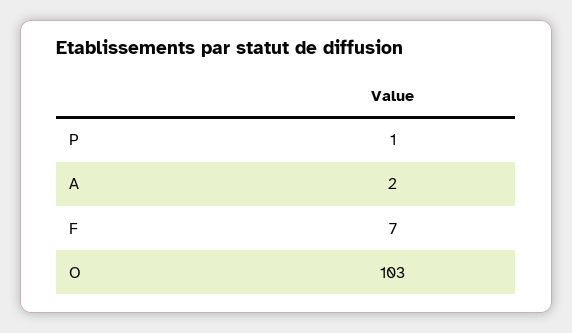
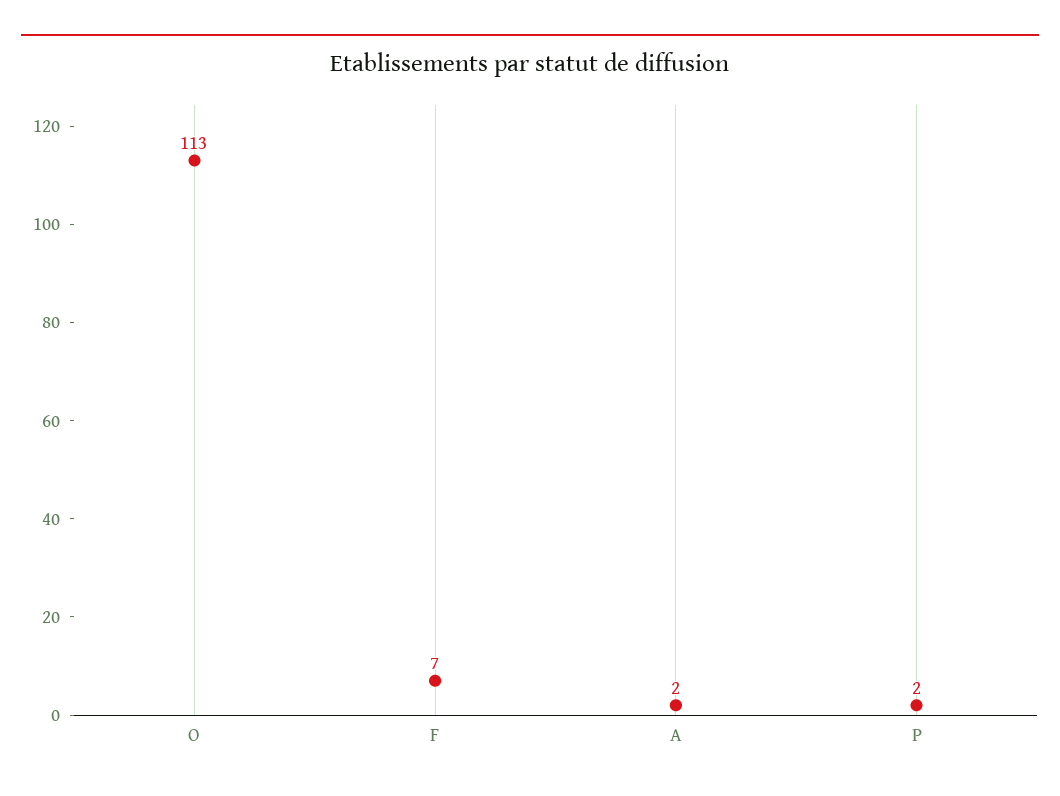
  {
-   "P": 1,
+   "P": 2,
    "A": 2,
    "F": 7,
-   "O": 103
+   "O": 113
  }

